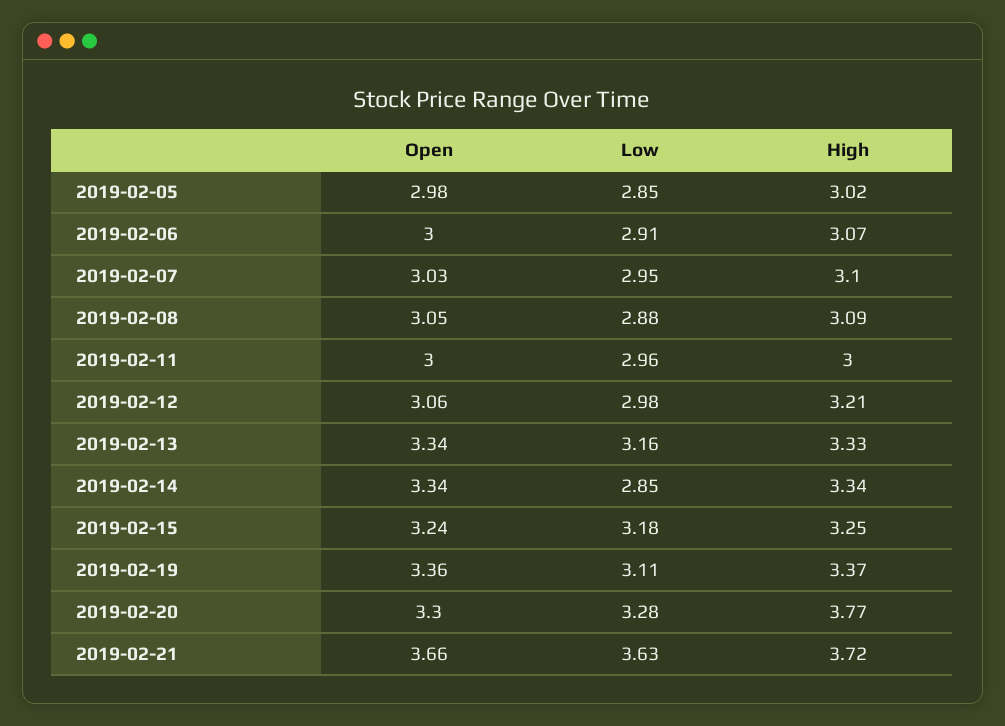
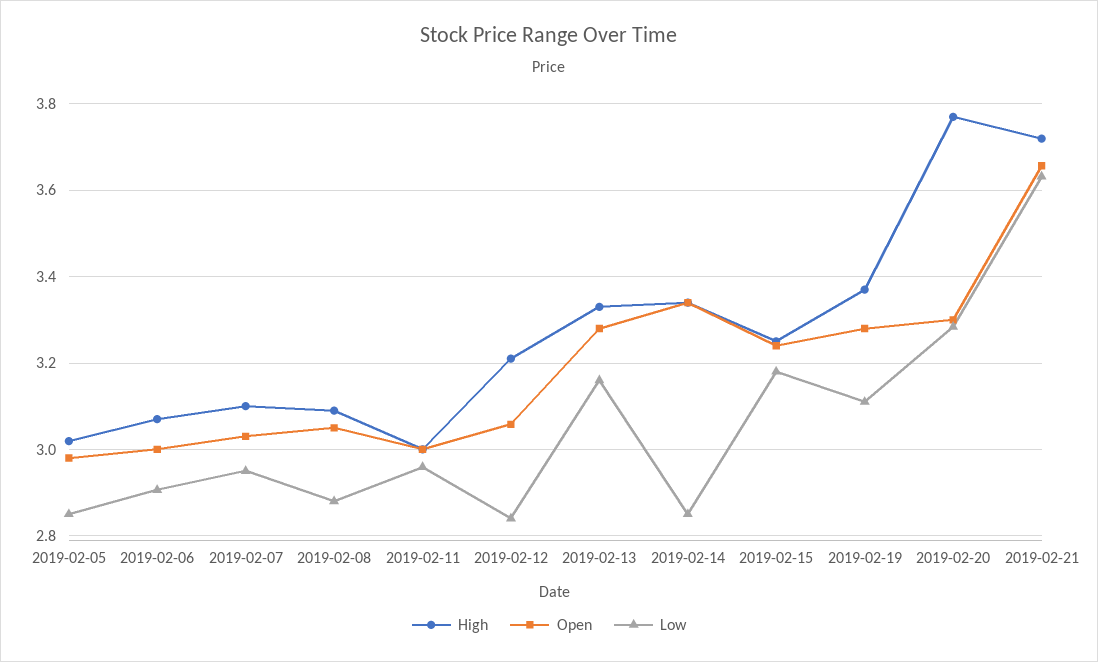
  {
    "Open": {
      "2019-02-05": 2.98,
      "2019-02-06": 3,
      "2019-02-07": 3.03,
      "2019-02-08": 3.05,
      "2019-02-11": 3,
      "2019-02-12": 3.06,
-     "2019-02-13": 3.34,
+     "2019-02-13": 3.28,
      "2019-02-14": 3.34,
      "2019-02-15": 3.24,
-     "2019-02-19": 3.36,
+     "2019-02-19": 3.28,
      "2019-02-20": 3.3,
      "2019-02-21": 3.66
    },
    "Low": {
      "2019-02-05": 2.85,
      "2019-02-06": 2.91,
      "2019-02-07": 2.95,
      "2019-02-08": 2.88,
      "2019-02-11": 2.96,
-     "2019-02-12": 2.98,
+     "2019-02-12": 2.84,
      "2019-02-13": 3.16,
      "2019-02-14": 2.85,
      "2019-02-15": 3.18,
      "2019-02-19": 3.11,
      "2019-02-20": 3.28,
      "2019-02-21": 3.63
    },
    "High": {
      "2019-02-05": 3.02,
      "2019-02-06": 3.07,
      "2019-02-07": 3.1,
      "2019-02-08": 3.09,
      "2019-02-11": 3,
      "2019-02-12": 3.21,
      "2019-02-13": 3.33,
      "2019-02-14": 3.34,
      "2019-02-15": 3.25,
      "2019-02-19": 3.37,
      "2019-02-20": 3.77,
      "2019-02-21": 3.72
    }
  }

